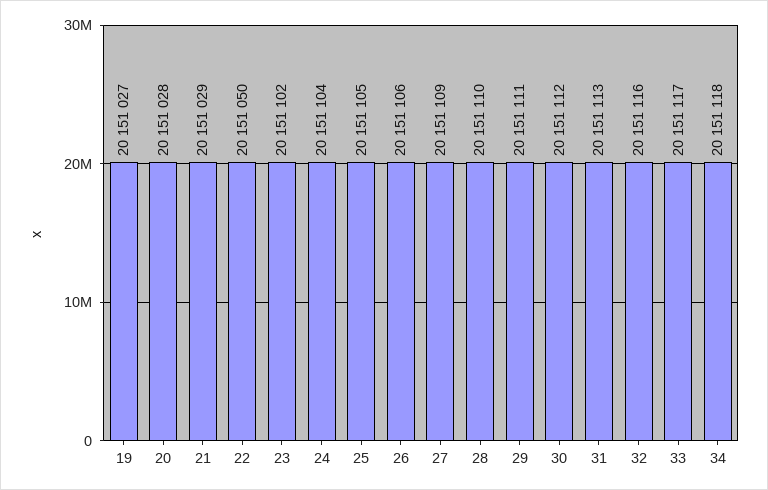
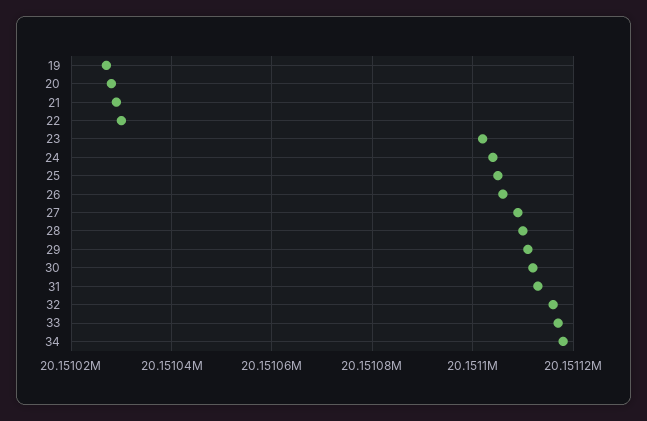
  {
    "19": 20151027,
    "20": 20151028,
    "21": 20151029,
-   "22": 20151050,
+   "22": 20151030,
    "23": 20151102,
    "24": 20151104,
    "25": 20151105,
    "26": 20151106,
    "27": 20151109,
    "28": 20151110,
    "29": 20151111,
    "30": 20151112,
    "31": 20151113,
    "32": 20151116,
    "33": 20151117,
    "34": 20151118
  }

